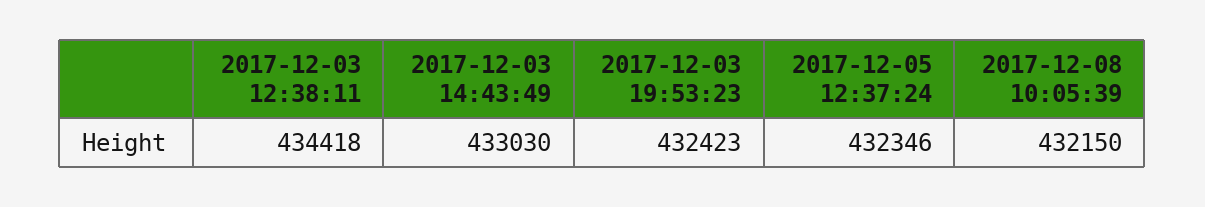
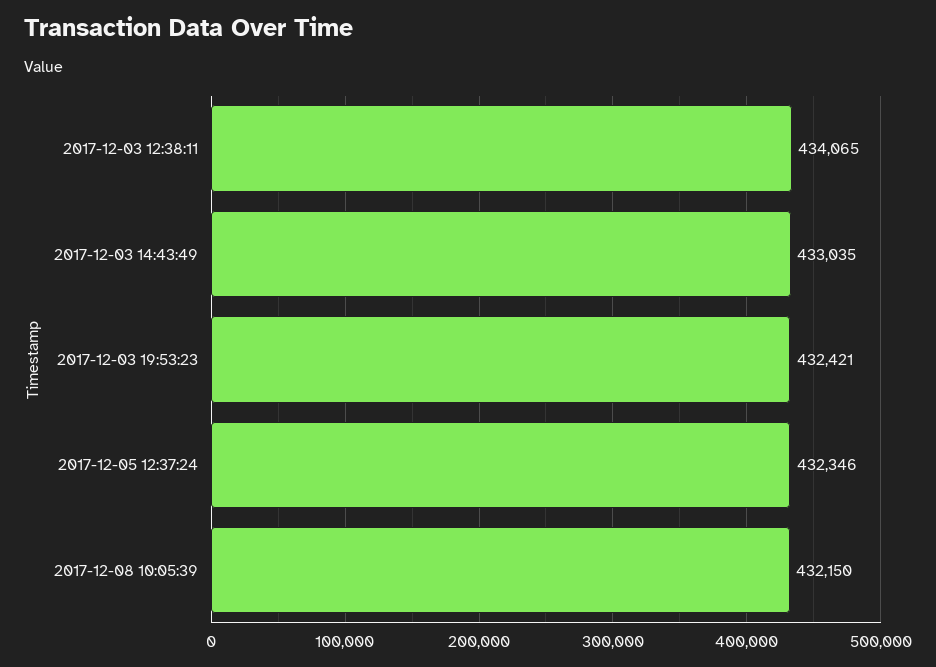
  {
-   "2017-12-03 12:38:11": 434418,
+   "2017-12-03 12:38:11": 434065,
-   "2017-12-03 14:43:49": 433030,
+   "2017-12-03 14:43:49": 433035,
-   "2017-12-03 19:53:23": 432423,
+   "2017-12-03 19:53:23": 432421,
    "2017-12-05 12:37:24": 432346,
    "2017-12-08 10:05:39": 432150
  }

